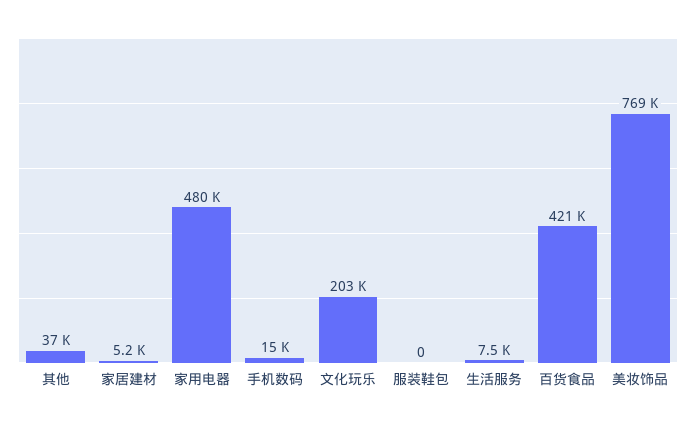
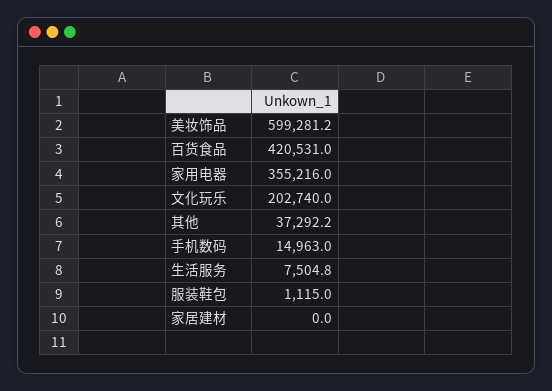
  {
    "其他": 37292.2,
-   "家居建材": 5200,
+   "家居建材": 0,
-   "家用电器": 480000,
+   "家用电器": 355216,
    "手机数码": 14963,
    "文化玩乐": 202740,
-   "服装鞋包": 0,
+   "服装鞋包": 1115,
    "生活服务": 7504.8,
    "百货食品": 420531,
-   "美妆饰品": 769000
+   "美妆饰品": 599281.2
  }

